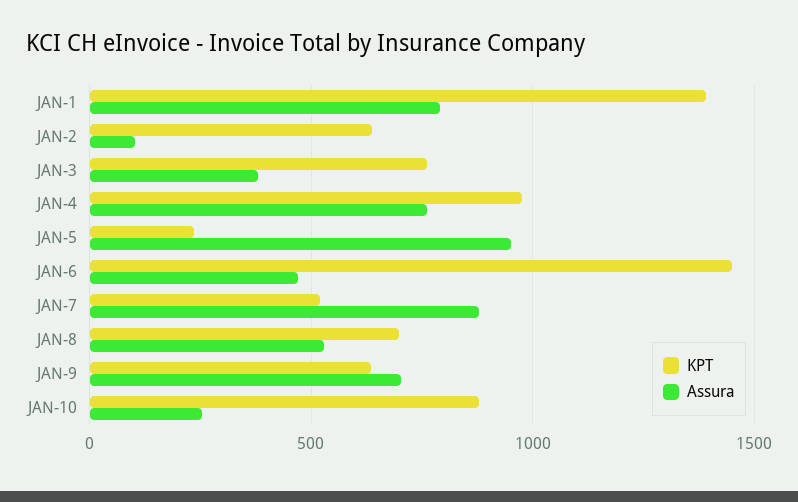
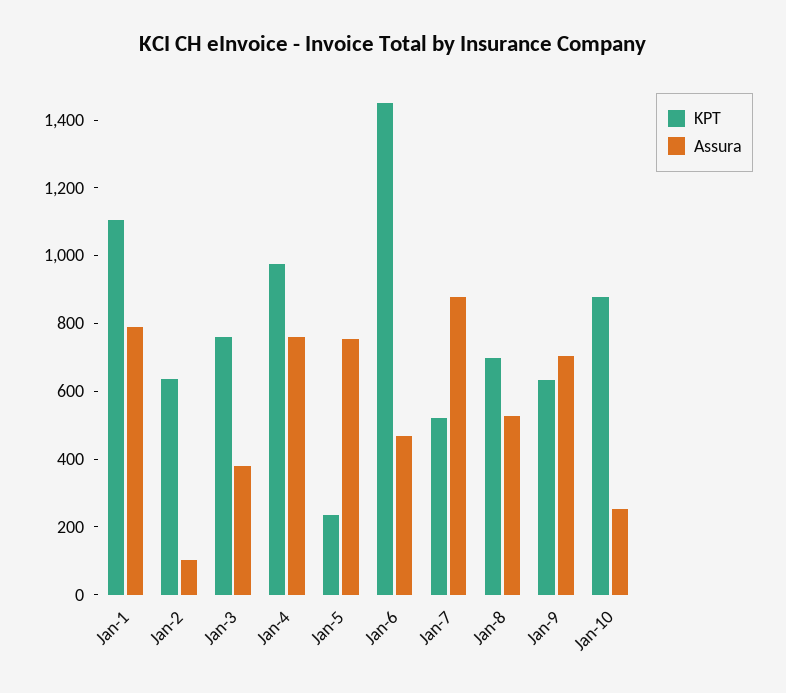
  {
    "KPT": {
-     "JAN-1": 1400,
+     "JAN-1": 1100,
      "JAN-2": 650,
      "JAN-3": 750,
      "JAN-4": 1000,
      "JAN-5": 250,
      "JAN-6": 1450,
      "JAN-7": 500,
      "JAN-8": 700,
      "JAN-9": 650,
      "JAN-10": 900
    },
    "Assura": {
      "JAN-1": 800,
      "JAN-2": 100,
      "JAN-3": 400,
      "JAN-4": 750,
-     "JAN-5": 950,
+     "JAN-5": 750,
      "JAN-6": 450,
      "JAN-7": 900,
      "JAN-8": 550,
      "JAN-9": 700,
      "JAN-10": 250
    }
  }

